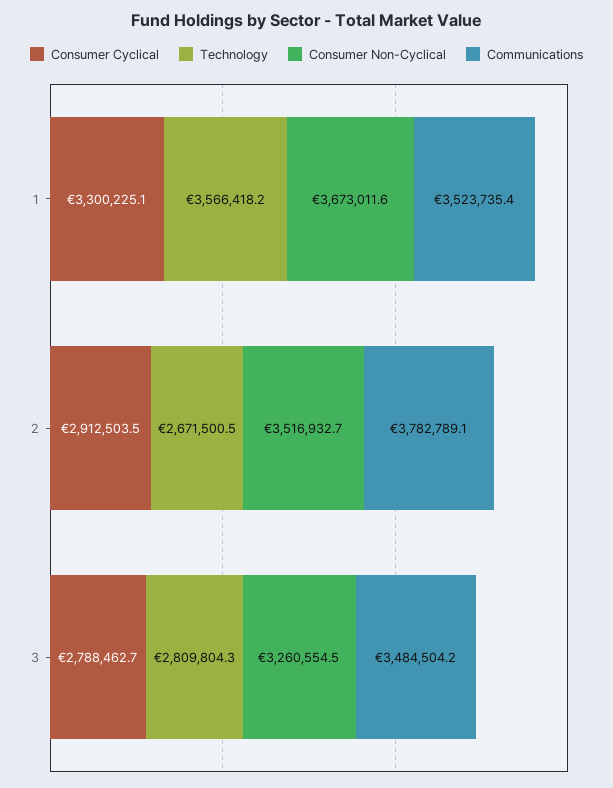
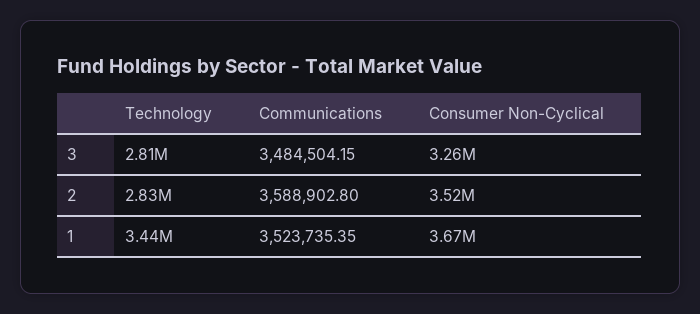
  {
-   "Consumer Cyclical": {
-     "1": 3300225.1,
-     "2": 2912503.5,
-     "3": 2788462.7
-   },
    "Technology": {
-     "1": 3566418.2,
+     "1": 3440000,
-     "2": 2671500.5,
+     "2": 2830000,
      "3": 2809804.3
    },
    "Consumer Non-Cyclical": {
      "1": 3673011.6,
      "2": 3516932.7,
      "3": 3260554.5
    },
    "Communications": {
      "1": 3523735.35,
-     "2": 3782789.1,
+     "2": 3588902.8,
      "3": 3484504.15
    }
  }

